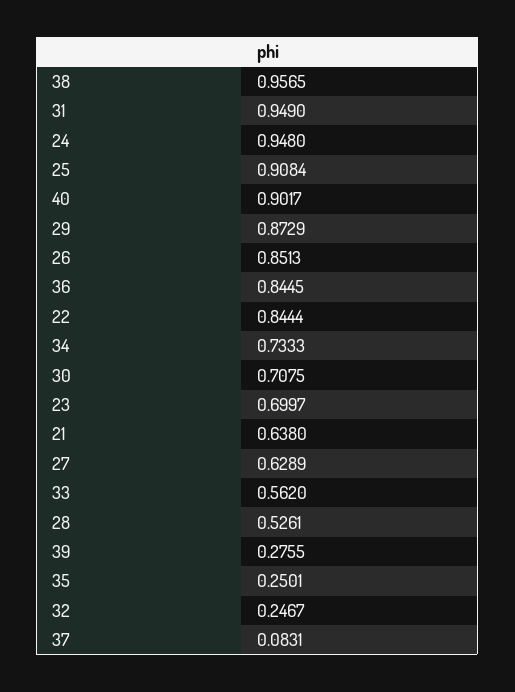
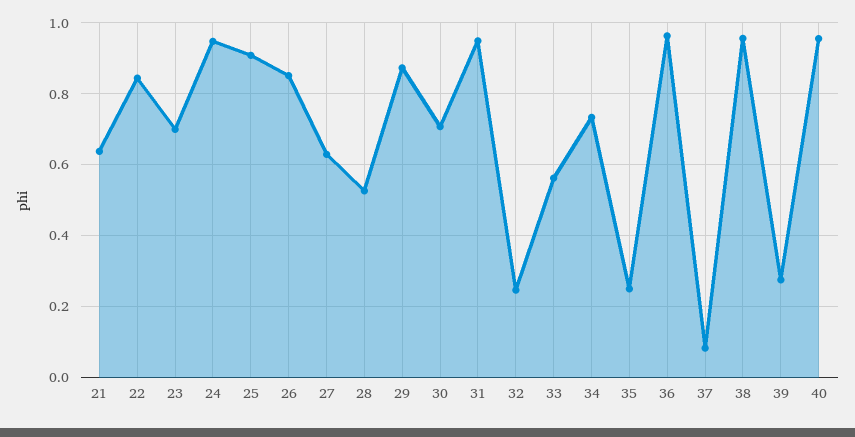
  {
    "38": 0.9565,
    "31": 0.949,
    "24": 0.948,
    "25": 0.9084,
-   "40": 0.9017,
+   "40": 0.96,
    "29": 0.8729,
    "26": 0.8513,
-   "36": 0.8445,
+   "36": 0.96,
    "22": 0.8444,
    "34": 0.7333,
    "30": 0.7075,
    "23": 0.6997,
    "21": 0.638,
    "27": 0.6289,
    "33": 0.562,
    "28": 0.5261,
    "39": 0.2755,
    "35": 0.2501,
    "32": 0.2467,
    "37": 0.0831
  }

